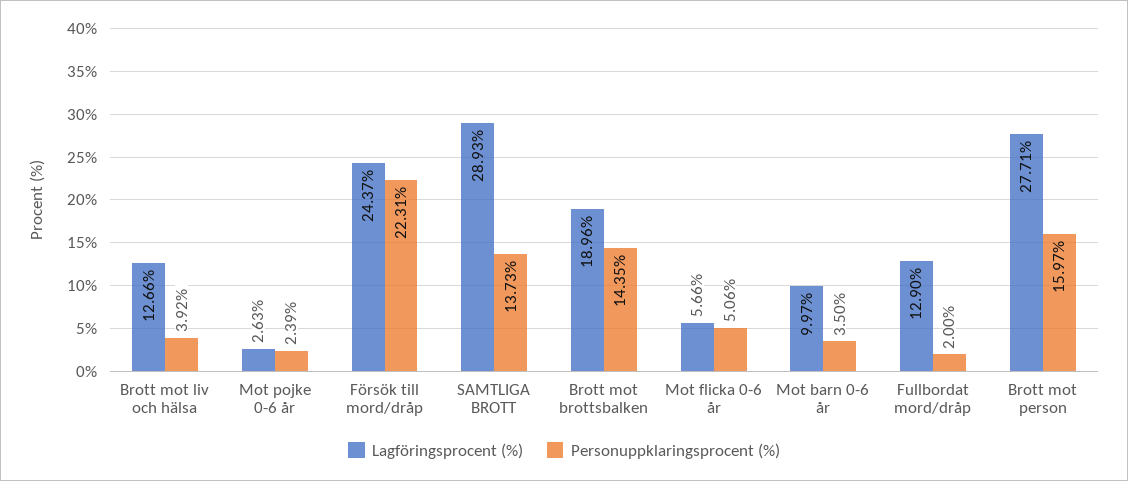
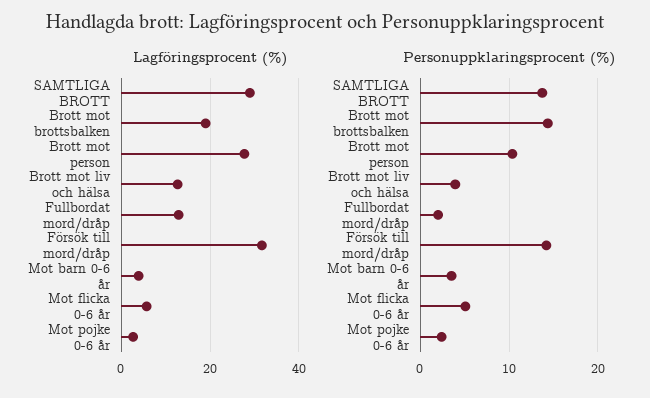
  {
    "Lagföringsprocent (%)": {
      "Brott mot liv och hälsa": 12.66,
      "Mot pojke 0-6 år": 2.63,
-     "Försök till mord/dråp": 24.37,
+     "Försök till mord/dråp": 32,
      "SAMTLIGA BROTT": 28.93,
      "Brott mot brottsbalken": 18.96,
      "Mot flicka 0-6 år": 5.66,
-     "Mot barn 0-6 år": 9.97,
+     "Mot barn 0-6 år": 4,
      "Fullbordat mord/dråp": 12.9,
      "Brott mot person": 27.71
    },
    "Personuppklaringsprocent (%)": {
      "Brott mot liv och hälsa": 3.92,
      "Mot pojke 0-6 år": 2.39,
-     "Försök till mord/dråp": 22.31,
+     "Försök till mord/dråp": 14,
      "SAMTLIGA BROTT": 13.73,
      "Brott mot brottsbalken": 14.35,
      "Mot flicka 0-6 år": 5.06,
      "Mot barn 0-6 år": 3.5,
      "Fullbordat mord/dråp": 2,
-     "Brott mot person": 15.97
+     "Brott mot person": 10
    }
  }

